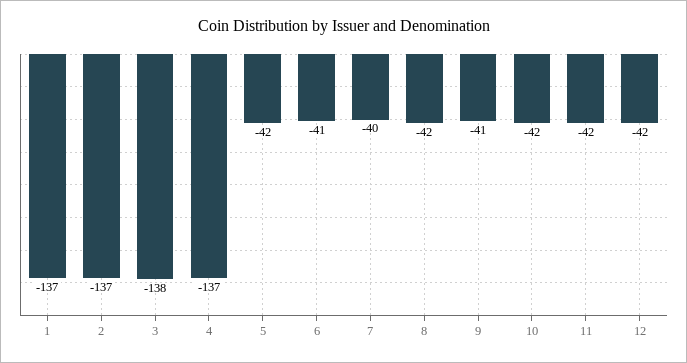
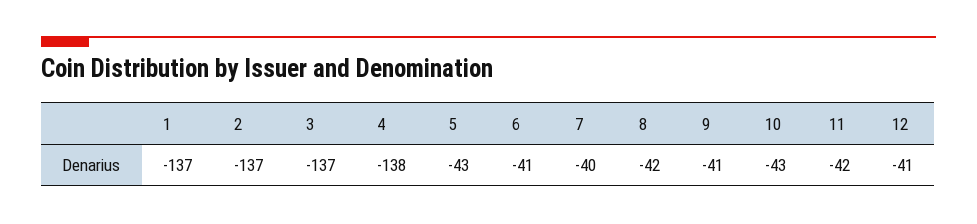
  {
    "1": -137,
    "2": -137,
-   "3": -138,
+   "3": -137,
-   "4": -137,
+   "4": -138,
-   "5": -42,
+   "5": -43,
    "6": -41,
    "7": -40,
    "8": -42,
    "9": -41,
-   "10": -42,
+   "10": -43,
    "11": -42,
-   "12": -42
+   "12": -41
  }

